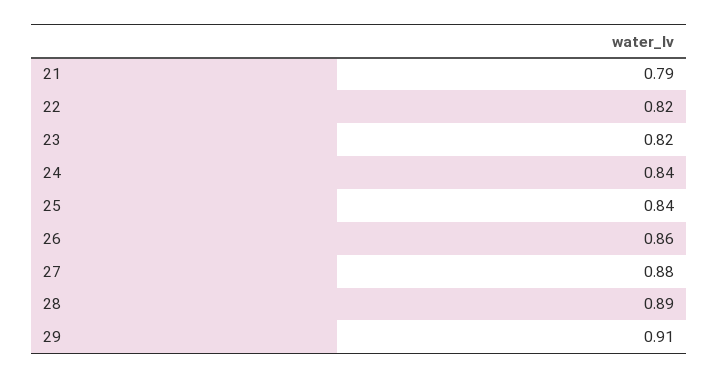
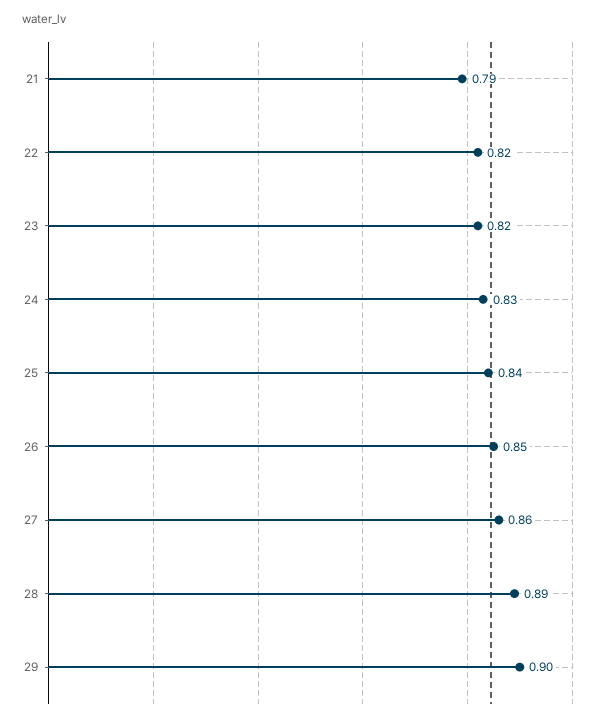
  {
    "21": 0.79,
    "22": 0.82,
    "23": 0.82,
-   "24": 0.84,
+   "24": 0.83,
    "25": 0.84,
-   "26": 0.86,
+   "26": 0.85,
-   "27": 0.88,
+   "27": 0.86,
    "28": 0.89,
-   "29": 0.91
+   "29": 0.9
  }

